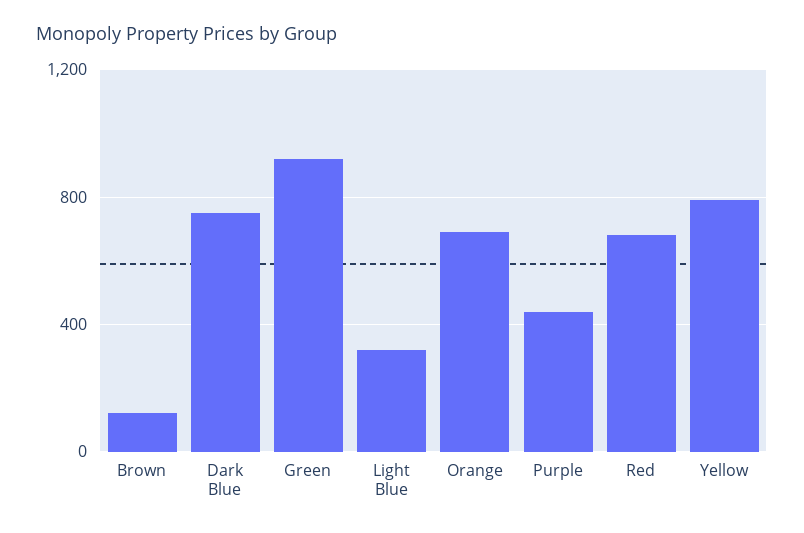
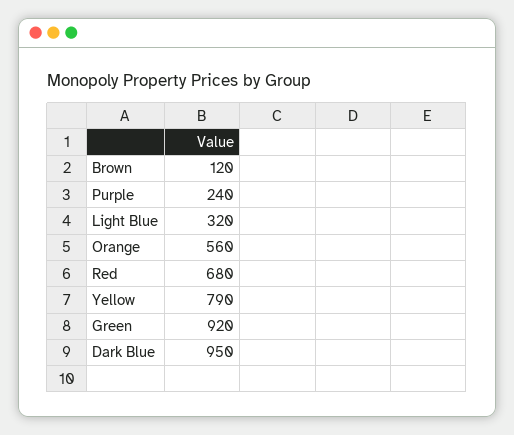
  {
    "Brown": 120,
-   "Dark Blue": 750,
+   "Dark Blue": 950,
    "Green": 920,
    "Light Blue": 320,
-   "Orange": 700,
+   "Orange": 560,
-   "Purple": 450,
+   "Purple": 240,
    "Red": 680,
    "Yellow": 790
  }

